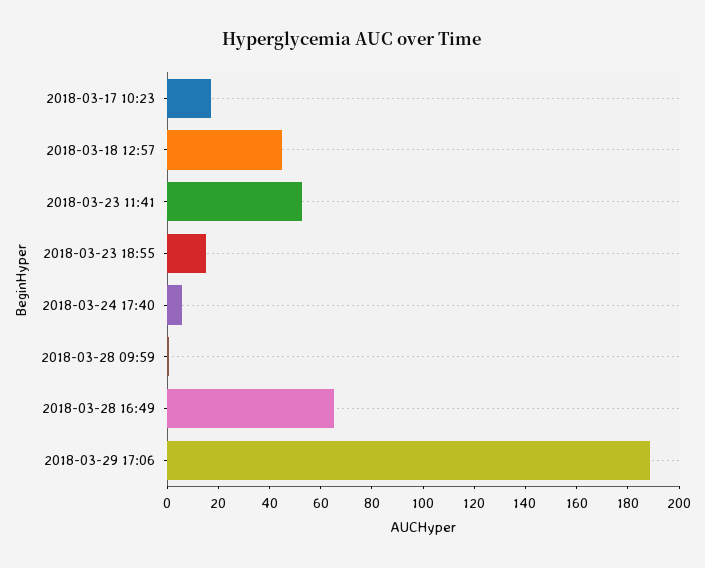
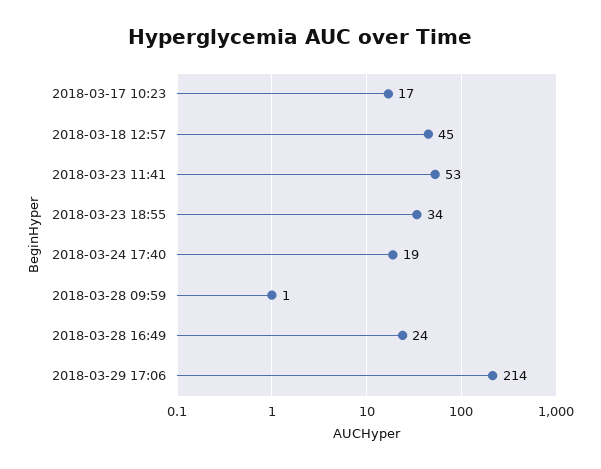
  {
    "2018-03-17 10:23": 17,
    "2018-03-18 12:57": 45,
    "2018-03-23 11:41": 53,
-   "2018-03-23 18:55": 15,
+   "2018-03-23 18:55": 34,
-   "2018-03-24 17:40": 5,
+   "2018-03-24 17:40": 19,
    "2018-03-28 09:59": 1,
-   "2018-03-28 16:49": 65,
+   "2018-03-28 16:49": 24,
-   "2018-03-29 17:06": 190
+   "2018-03-29 17:06": 214
  }

